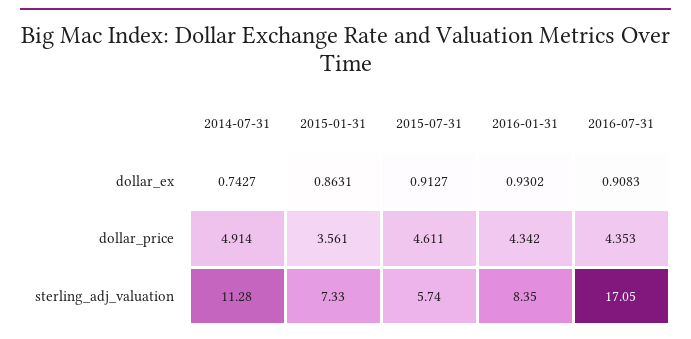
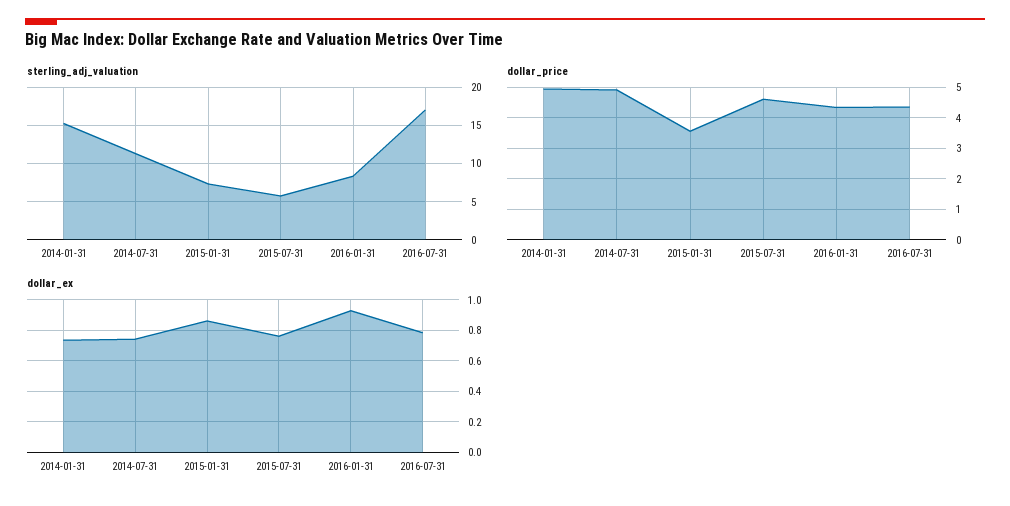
  {
    "dollar_ex": {
      "2014-07-31": 0.7427,
      "2015-01-31": 0.8631,
-     "2015-07-31": 0.9127,
+     "2015-07-31": 0.75,
      "2016-01-31": 0.9302,
-     "2016-07-31": 0.9083
+     "2016-07-31": 0.8,
+     "2014-01-31": 0.75
    },
    "dollar_price": {
      "2014-07-31": 4.914,
      "2015-01-31": 3.561,
      "2015-07-31": 4.611,
      "2016-01-31": 4.342,
-     "2016-07-31": 4.353
+     "2016-07-31": 4.353,
+     "2014-01-31": 5
    },
    "sterling_adj_valuation": {
      "2014-07-31": 11.28,
      "2015-01-31": 7.33,
      "2015-07-31": 5.74,
      "2016-01-31": 8.35,
-     "2016-07-31": 17.05
+     "2016-07-31": 17.05,
+     "2014-01-31": 15
    }
  }

